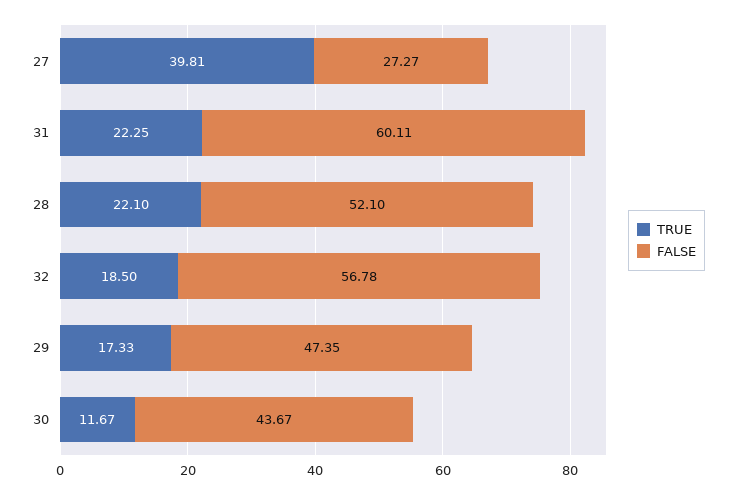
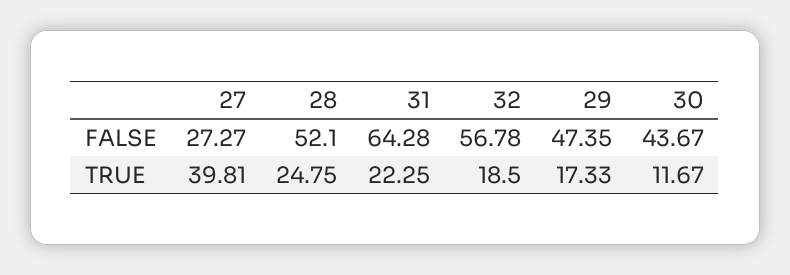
  {
    "TRUE": {
      "27": 39.81,
      "31": 22.25,
-     "28": 22.1,
+     "28": 24.75,
      "32": 18.5,
      "29": 17.33,
      "30": 11.67
    },
    "FALSE": {
      "27": 27.27,
-     "31": 60.11,
+     "31": 64.28,
      "28": 52.1,
      "32": 56.78,
      "29": 47.35,
      "30": 43.67
    }
  }

